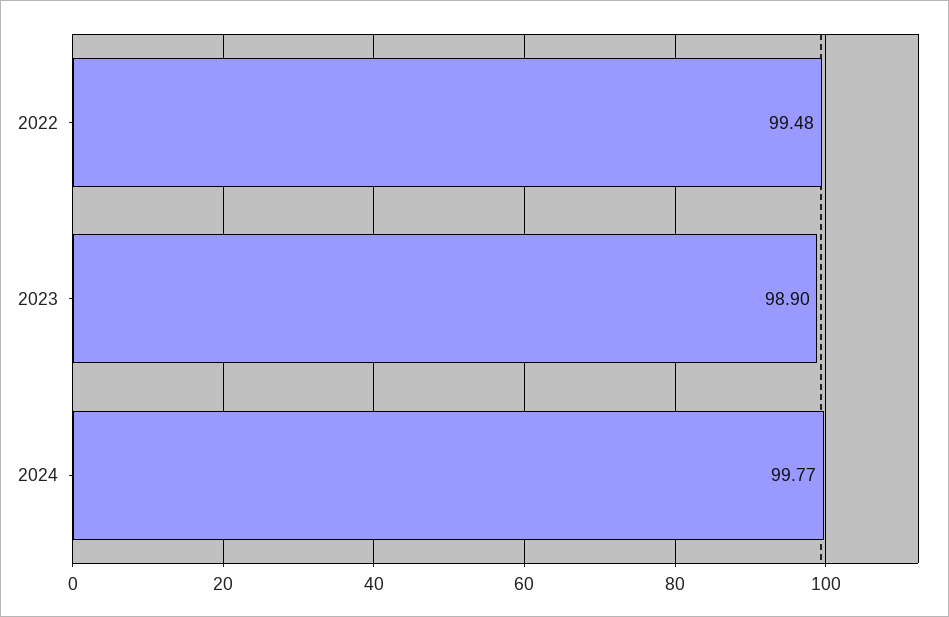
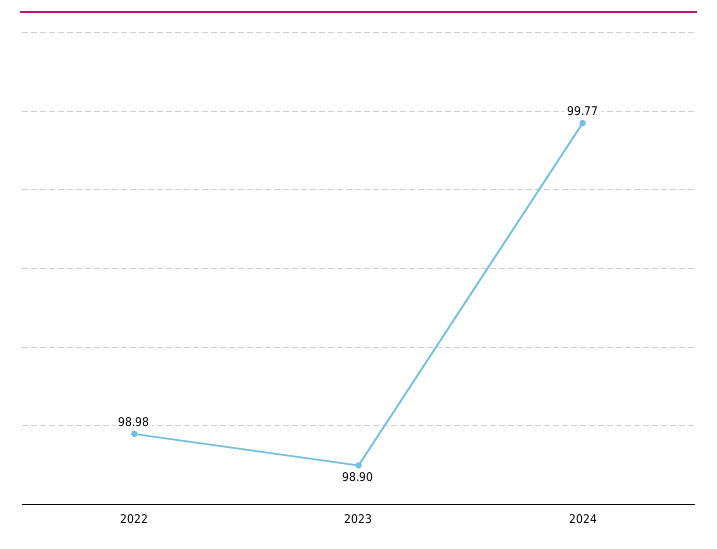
  {
-   "2022": 99.48,
+   "2022": 98.98,
    "2023": 98.9,
    "2024": 99.77
  }

